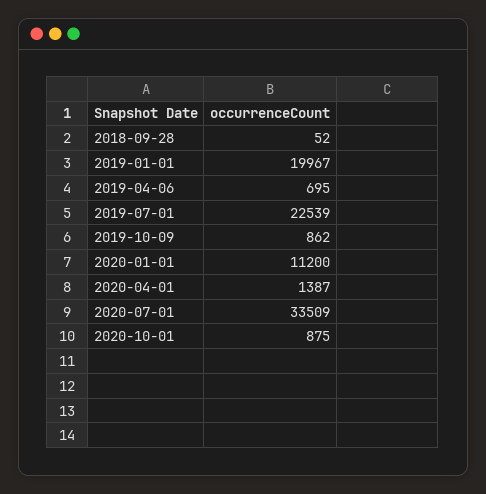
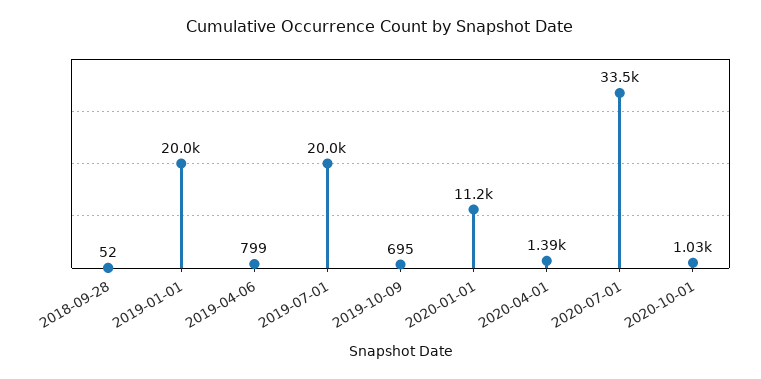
  {
    "2018-09-28": 52,
    "2019-01-01": 19967,
-   "2019-04-06": 695,
+   "2019-04-06": 799,
-   "2019-07-01": 22539,
+   "2019-07-01": 20000,
-   "2019-10-09": 862,
+   "2019-10-09": 695,
    "2020-01-01": 11200,
    "2020-04-01": 1387,
    "2020-07-01": 33509,
-   "2020-10-01": 875
+   "2020-10-01": 1030
  }

